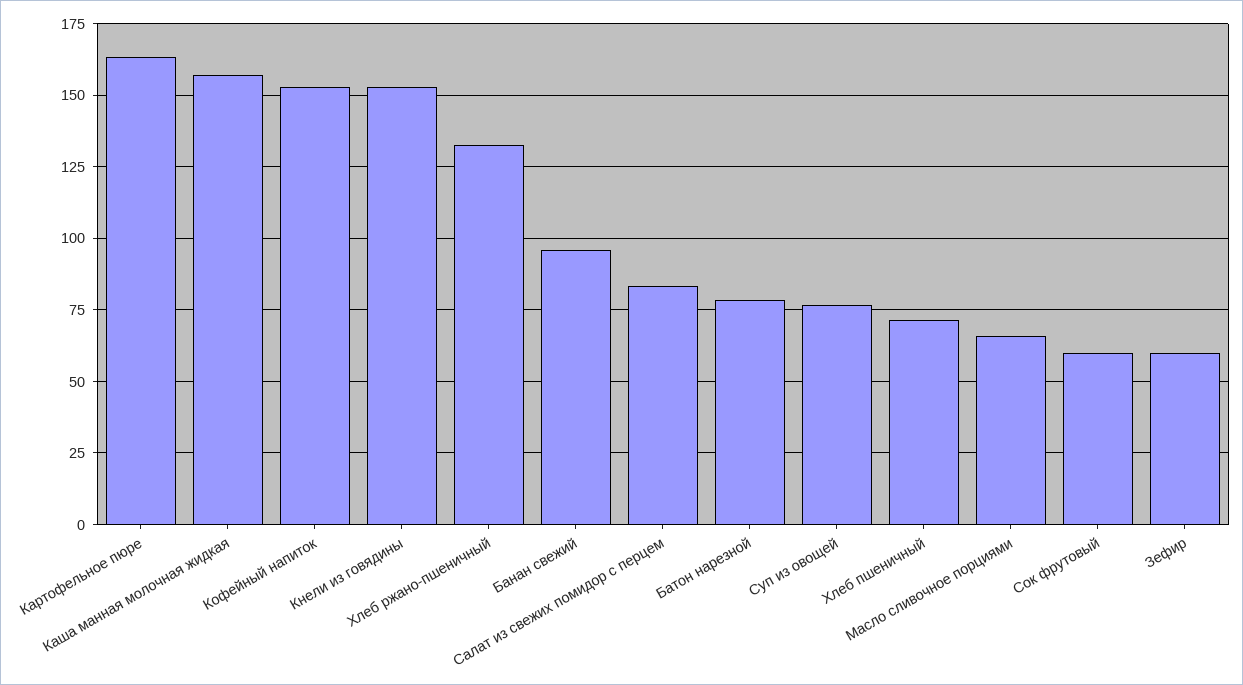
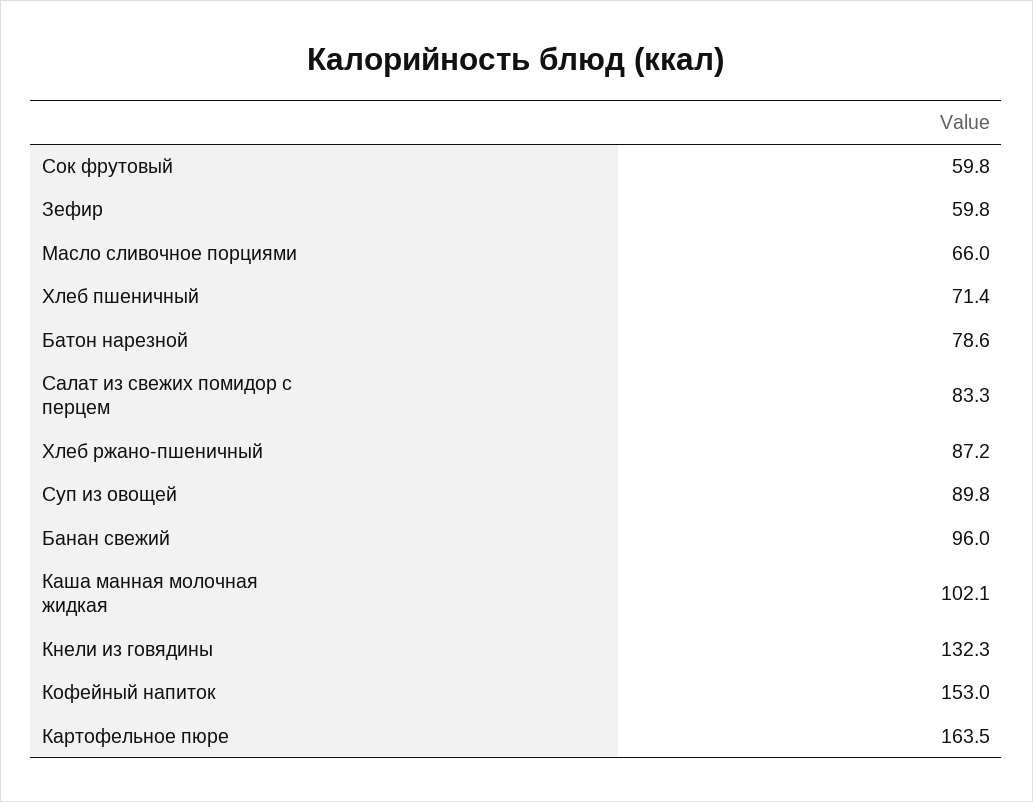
  {
    "Картофельное пюре": 163.5,
-   "Каша манная молочная жидкая": 157.5,
+   "Каша манная молочная жидкая": 102.1,
    "Кофейный напиток": 153,
-   "Кнели из говядины": 152.5,
+   "Кнели из говядины": 132.3,
-   "Хлеб ржано-пшеничный": 132.5,
+   "Хлеб ржано-пшеничный": 87.2,
    "Банан свежий": 96,
    "Салат из свежих помидор с перцем": 83.3,
    "Батон нарезной": 78.6,
-   "Суп из овощей": 77.5,
+   "Суп из овощей": 89.8,
    "Хлеб пшеничный": 71.4,
    "Масло сливочное порциями": 66,
    "Сок фрутовый": 59.8,
    "Зефир": 59.8
  }

